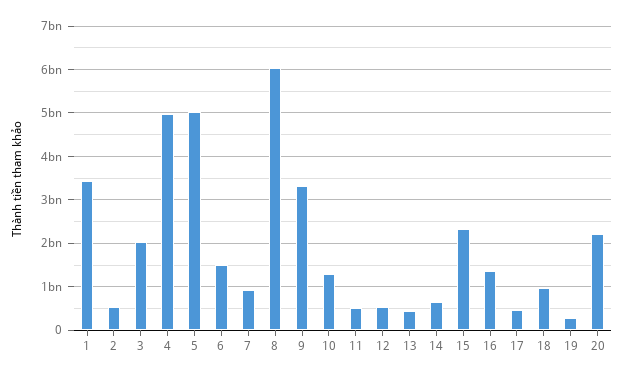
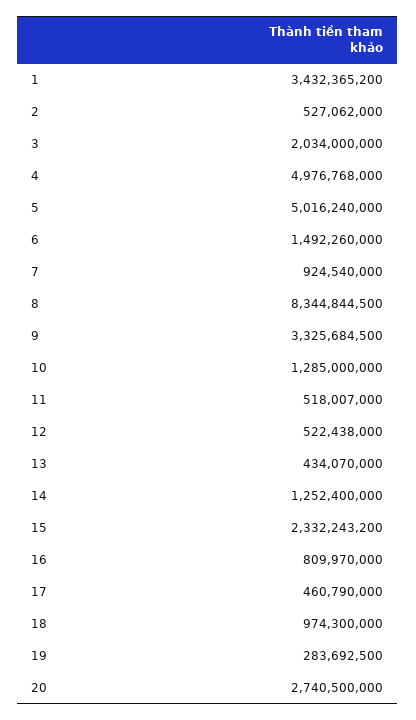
  {
    "1": 3432365200,
    "2": 527062000,
    "3": 2034000000,
    "4": 4976768000,
    "5": 5016240000,
    "6": 1492260000,
    "7": 924540000,
-   "8": 6000000000,
+   "8": 8344844500,
    "9": 3325684500,
    "10": 1285000000,
    "11": 518007000,
    "12": 522438000,
    "13": 434070000,
-   "14": 600000000,
+   "14": 1252400000,
    "15": 2332243200,
-   "16": 1400000000,
+   "16": 809970000,
    "17": 460790000,
    "18": 974300000,
    "19": 283692500,
-   "20": 2200000000
+   "20": 2740500000
  }

